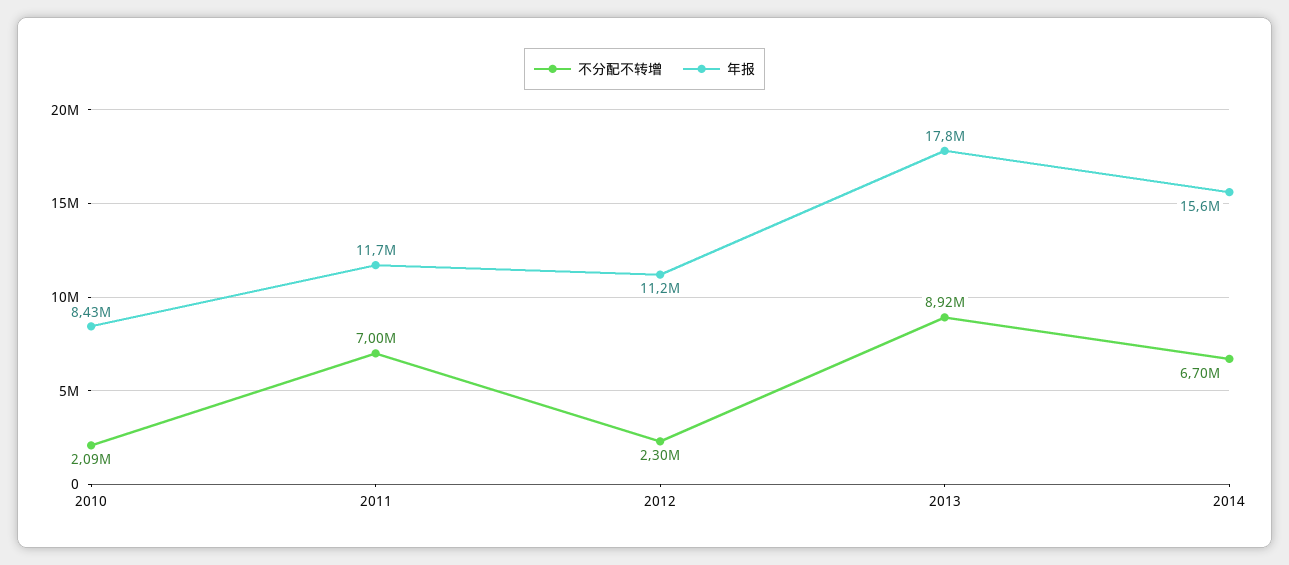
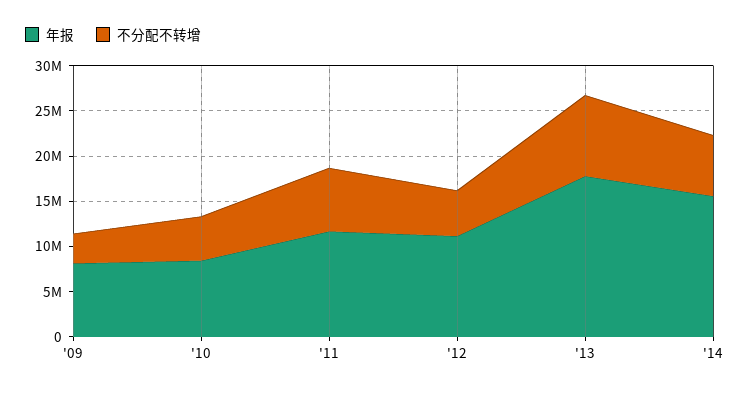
  {
    "不分配不转增": {
-     "2010": 2090000,
+     "2010": 5000000,
      "2011": 7000000,
-     "2012": 2300000,
+     "2012": 5000000,
      "2013": 8920000,
-     "2014": 6700000
+     "2014": 6700000,
+     "'09": 3000000
    },
    "年报": {
      "2010": 8430000,
      "2011": 11700000,
      "2012": 11200000,
      "2013": 17800000,
-     "2014": 15600000
+     "2014": 15600000,
+     "'09": 8000000
    }
  }

